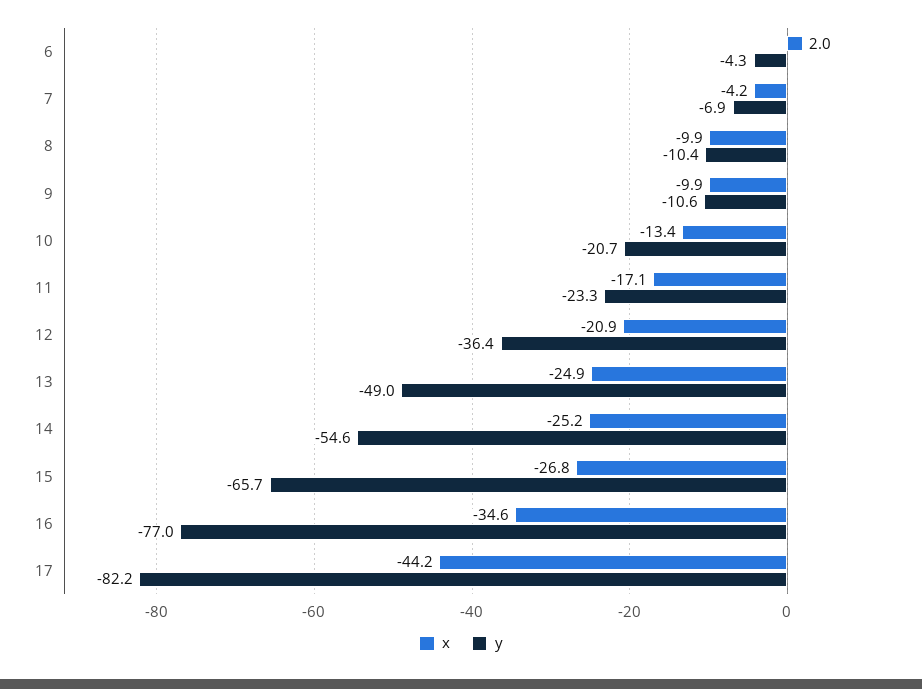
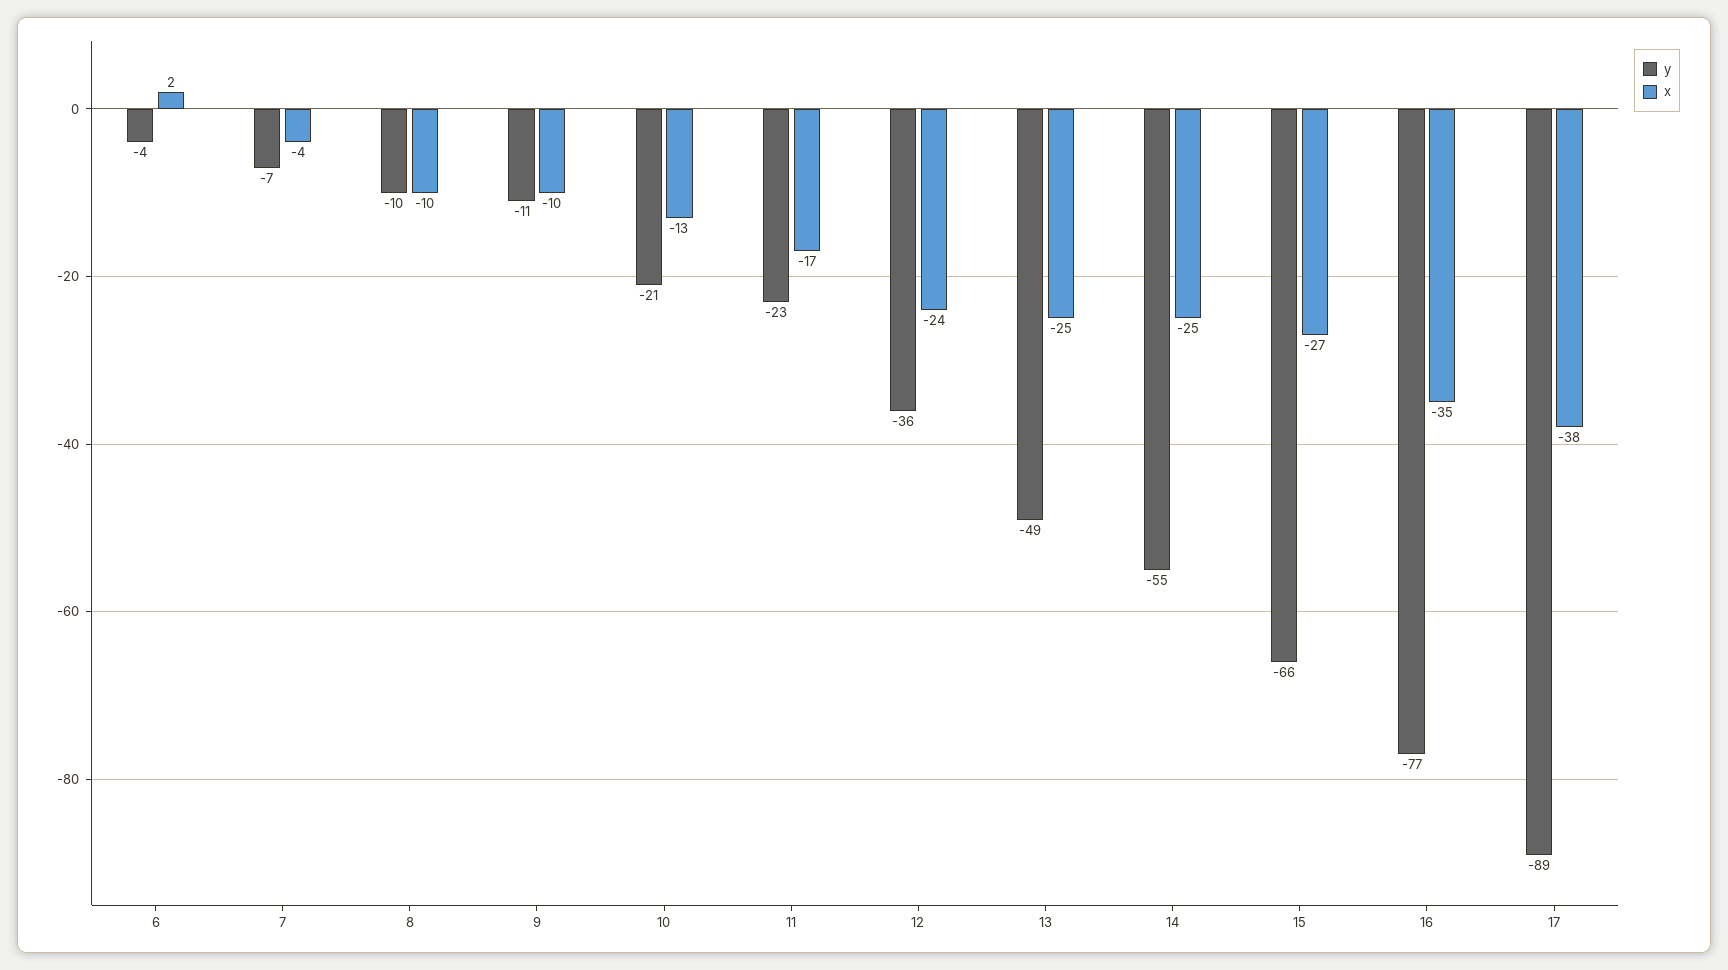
  {
    "x": {
      "6": 2,
      "7": -4.2,
      "8": -9.9,
      "9": -9.9,
      "10": -13.4,
      "11": -17.1,
-     "12": -20.9,
+     "12": -24,
      "13": -24.9,
      "14": -25.2,
      "15": -26.8,
      "16": -34.6,
-     "17": -44.2
+     "17": -38
    },
    "y": {
      "6": -4.3,
      "7": -6.9,
      "8": -10.4,
      "9": -10.6,
      "10": -20.7,
      "11": -23.3,
      "12": -36.4,
      "13": -49,
      "14": -54.6,
      "15": -65.7,
      "16": -77,
-     "17": -82.2
+     "17": -89
    }
  }

